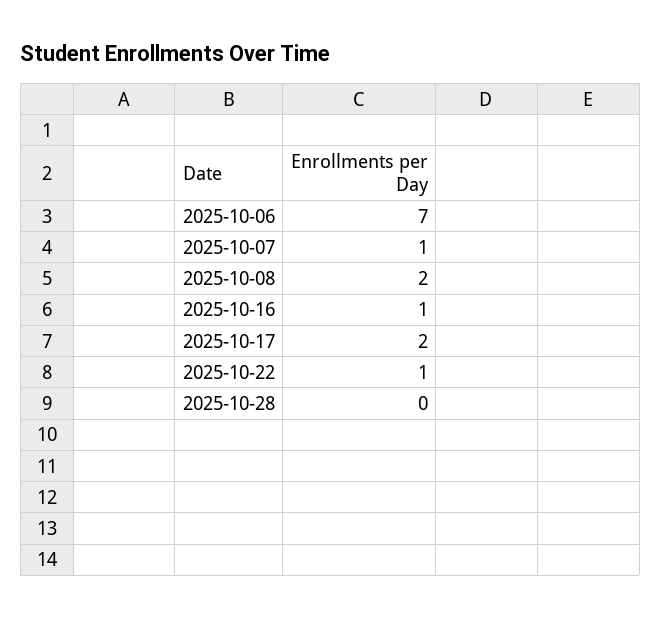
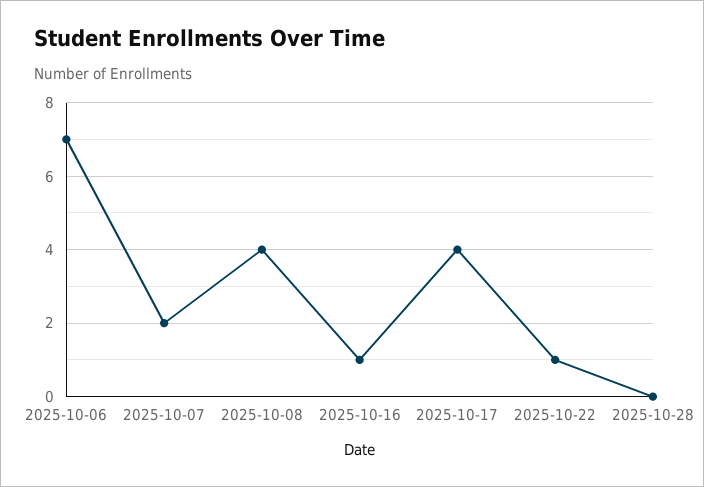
  {
    "2025-10-06": 7,
-   "2025-10-07": 1,
+   "2025-10-07": 2,
-   "2025-10-08": 2,
+   "2025-10-08": 4,
    "2025-10-16": 1,
-   "2025-10-17": 2,
+   "2025-10-17": 4,
    "2025-10-22": 1,
    "2025-10-28": 0
  }

